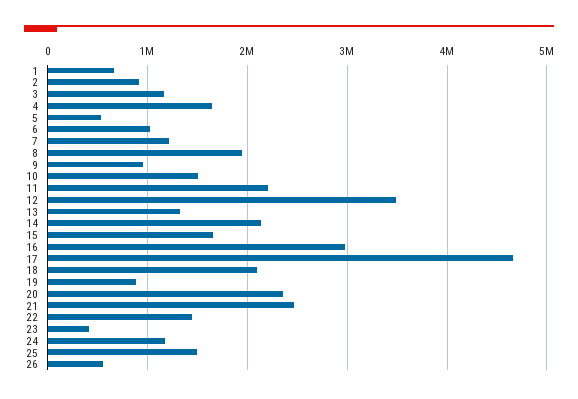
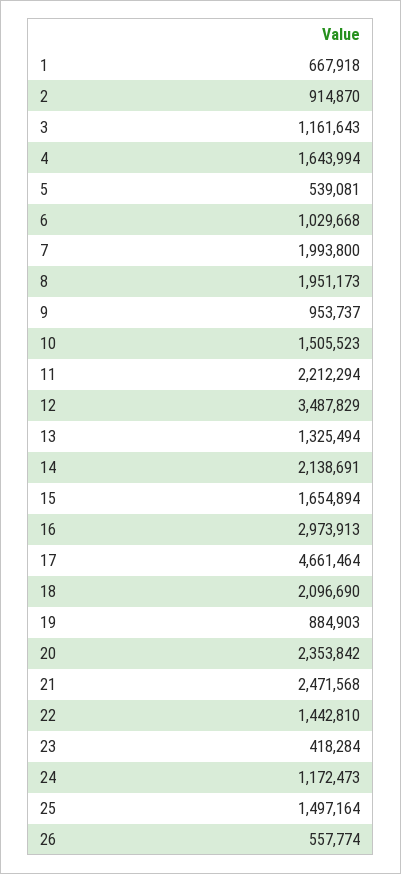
  {
    "1": 667918,
    "2": 914870,
    "3": 1161643,
    "4": 1643994,
    "5": 539081,
    "6": 1029668,
-   "7": 1200000,
+   "7": 1993800,
    "8": 1951173,
    "9": 953737,
    "10": 1505523,
    "11": 2212294,
    "12": 3487829,
    "13": 1325494,
    "14": 2138691,
    "15": 1654894,
    "16": 2973913,
    "17": 4661464,
    "18": 2096690,
    "19": 884903,
    "20": 2353842,
    "21": 2471568,
    "22": 1442810,
    "23": 418284,
    "24": 1172473,
    "25": 1497164,
    "26": 557774
  }

